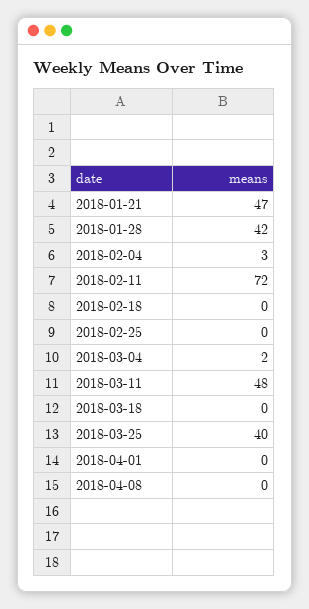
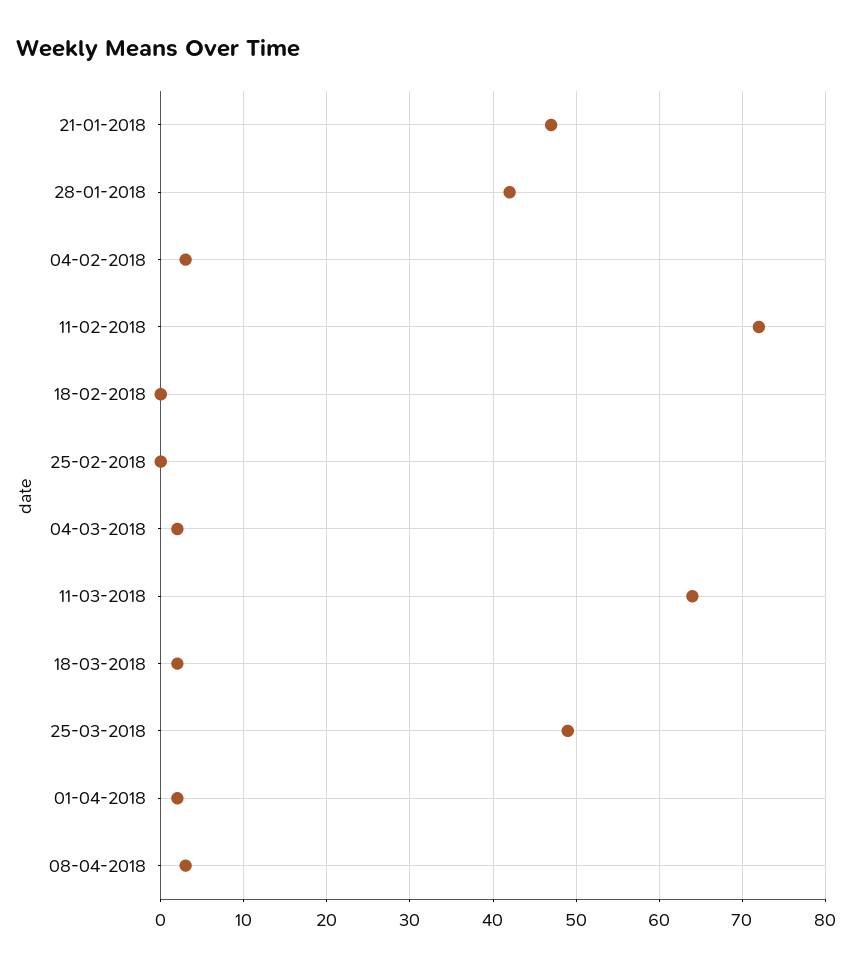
  {
    "2018-01-21": 47,
    "2018-01-28": 42,
    "2018-02-04": 3,
    "2018-02-11": 72,
    "2018-02-18": 0,
    "2018-02-25": 0,
    "2018-03-04": 2,
-   "2018-03-11": 48,
+   "2018-03-11": 64,
-   "2018-03-18": 0,
+   "2018-03-18": 2,
-   "2018-03-25": 40,
+   "2018-03-25": 49,
-   "2018-04-01": 0,
+   "2018-04-01": 2,
-   "2018-04-08": 0
+   "2018-04-08": 3
  }

